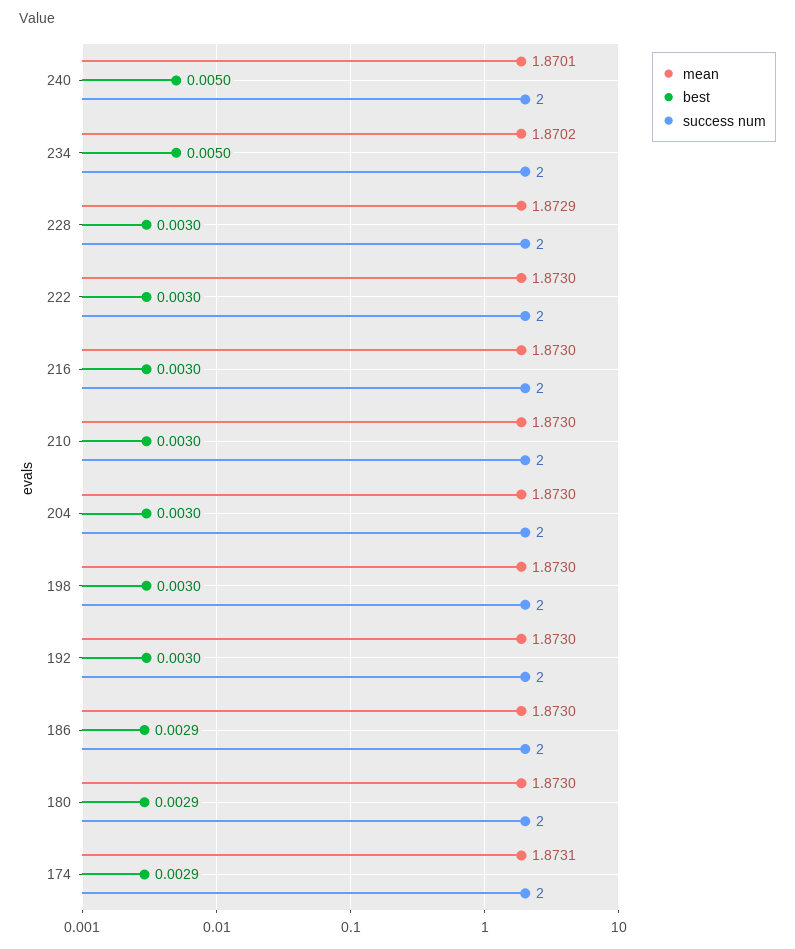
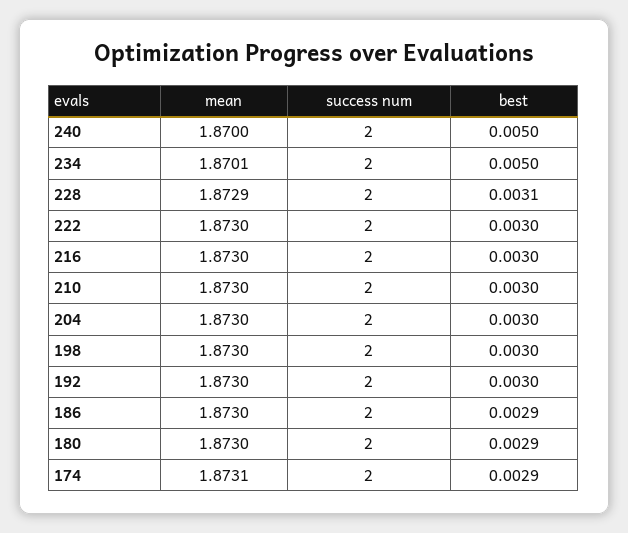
  {
    "mean": {
-     "240": 1.8701,
+     "240": 1.87,
-     "234": 1.8702,
+     "234": 1.8701,
      "228": 1.8729,
      "222": 1.873,
      "216": 1.873,
      "210": 1.873,
      "204": 1.873,
      "198": 1.873,
      "192": 1.873,
      "186": 1.873,
      "180": 1.873,
      "174": 1.8731
    },
    "best": {
      "240": 0.005,
      "234": 0.005,
-     "228": 0.003,
+     "228": 0.0031,
      "222": 0.003,
      "216": 0.003,
      "210": 0.003,
      "204": 0.003,
      "198": 0.003,
      "192": 0.003,
      "186": 0.0029,
      "180": 0.0029,
      "174": 0.0029
    },
    "success num": {
      "240": 2,
      "234": 2,
      "228": 2,
      "222": 2,
      "216": 2,
      "210": 2,
      "204": 2,
      "198": 2,
      "192": 2,
      "186": 2,
      "180": 2,
      "174": 2
    }
  }

